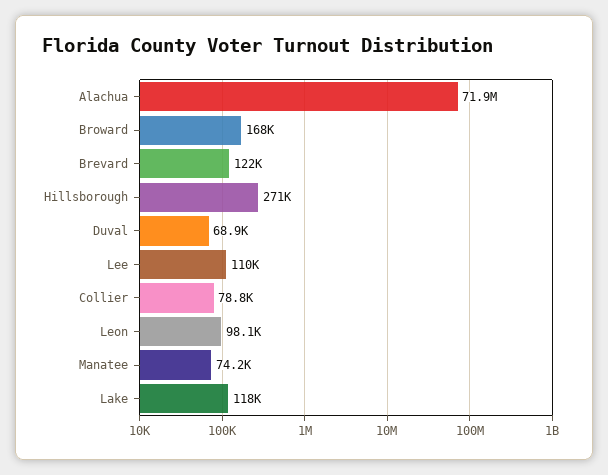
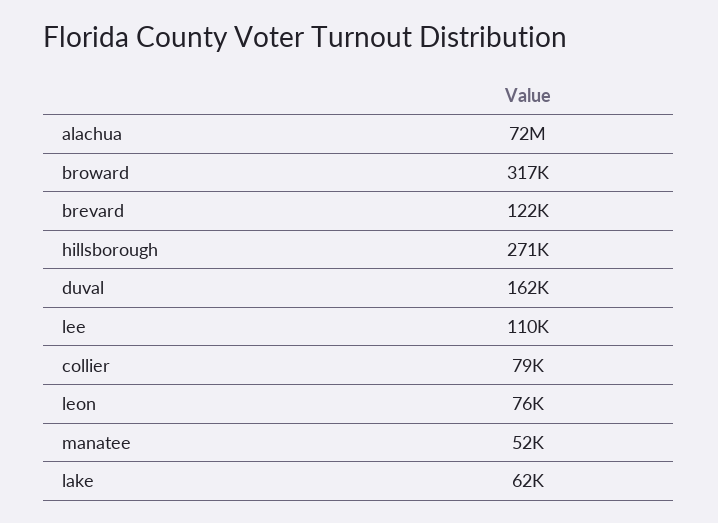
  {
    "Alachua": 71900000,
-   "Broward": 168000,
+   "Broward": 317000,
    "Brevard": 122000,
    "Hillsborough": 271000,
-   "Duval": 68900,
+   "Duval": 162000,
    "Lee": 110000,
    "Collier": 78800,
-   "Leon": 98100,
+   "Leon": 76000,
-   "Manatee": 74200,
+   "Manatee": 52000,
-   "Lake": 118000
+   "Lake": 62000
  }

